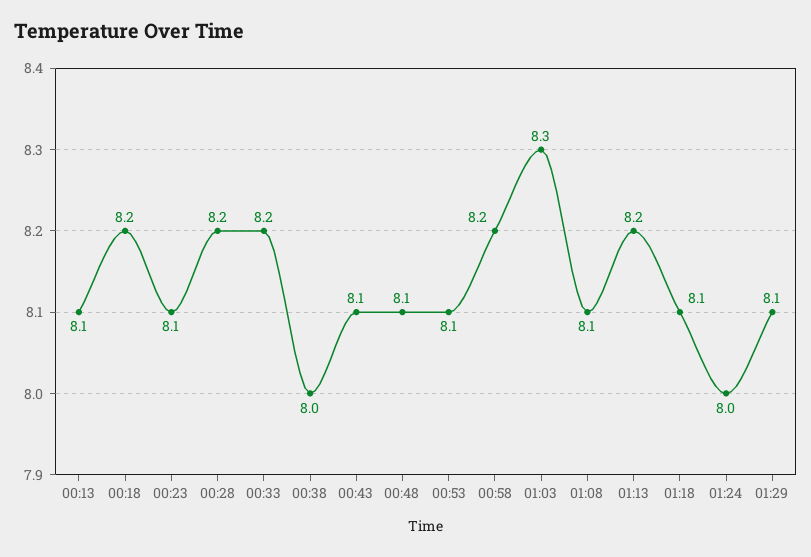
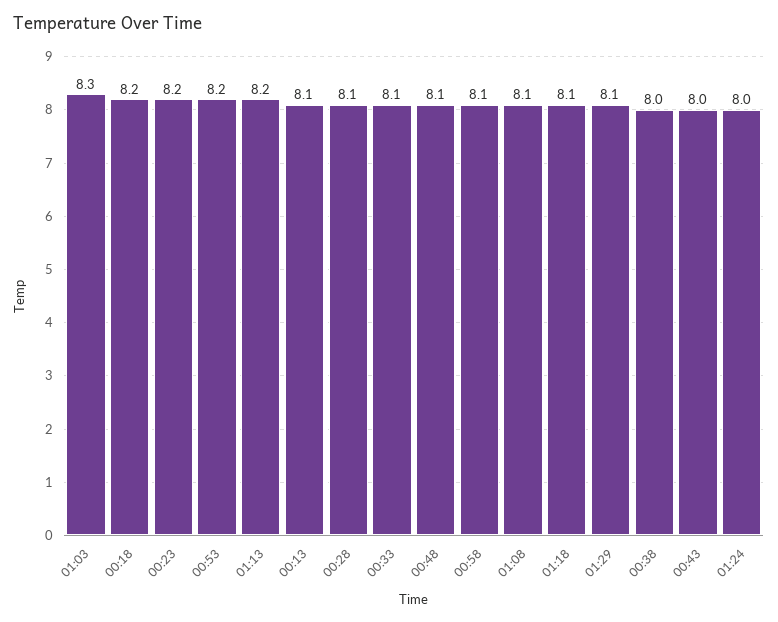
  {
    "00:13": 8.1,
    "00:18": 8.2,
-   "00:23": 8.1,
+   "00:23": 8.2,
-   "00:28": 8.2,
+   "00:28": 8.1,
-   "00:33": 8.2,
+   "00:33": 8.1,
    "00:38": 8,
-   "00:43": 8.1,
+   "00:43": 8,
    "00:48": 8.1,
-   "00:53": 8.1,
+   "00:53": 8.2,
-   "00:58": 8.2,
+   "00:58": 8.1,
    "01:03": 8.3,
    "01:08": 8.1,
    "01:13": 8.2,
    "01:18": 8.1,
    "01:24": 8,
    "01:29": 8.1
  }

